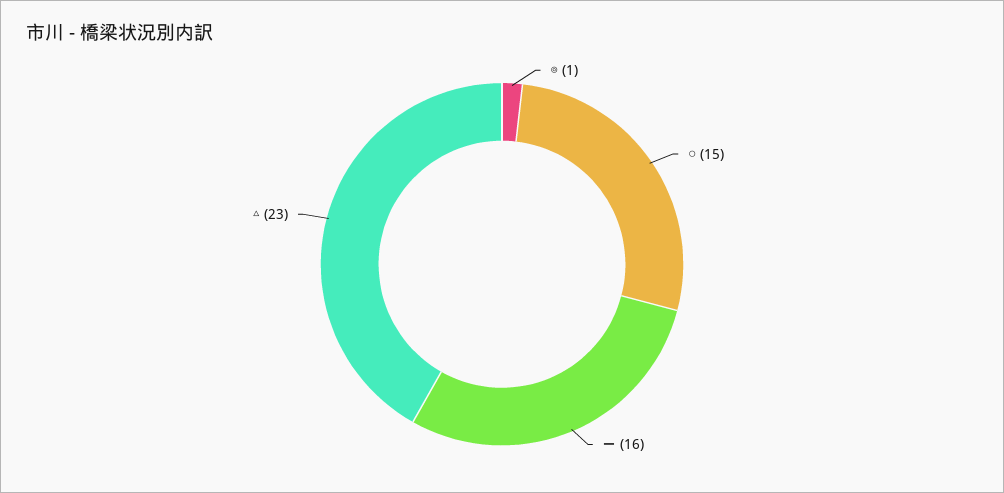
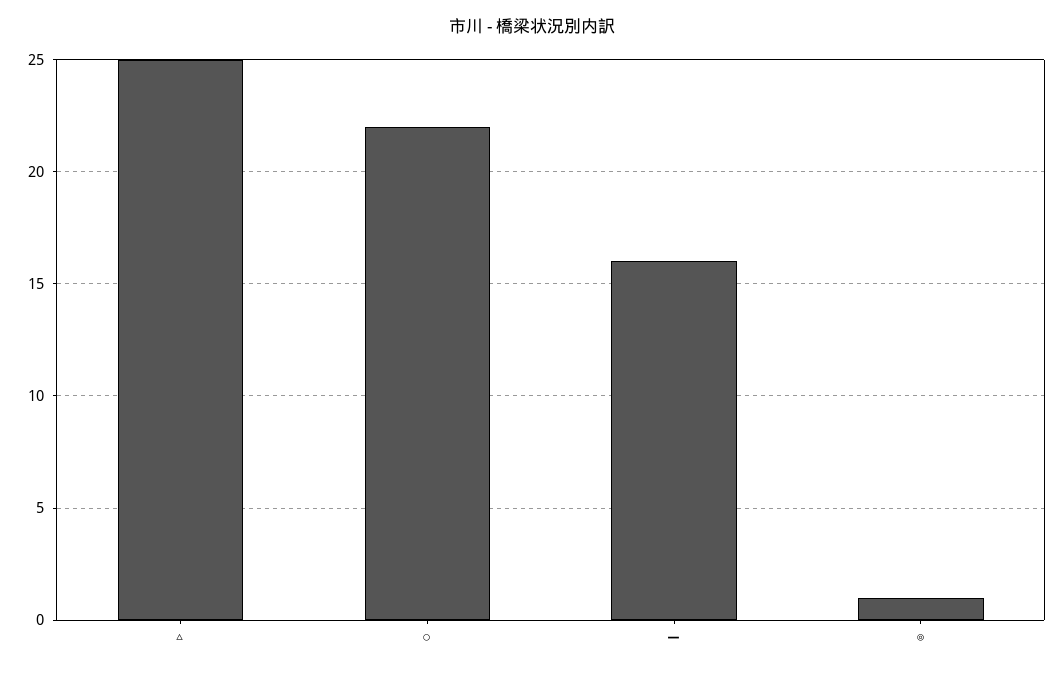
  {
    "◎": 1,
-   "○": 15,
+   "○": 22,
    "ー": 16,
-   "△": 23
+   "△": 25
  }

